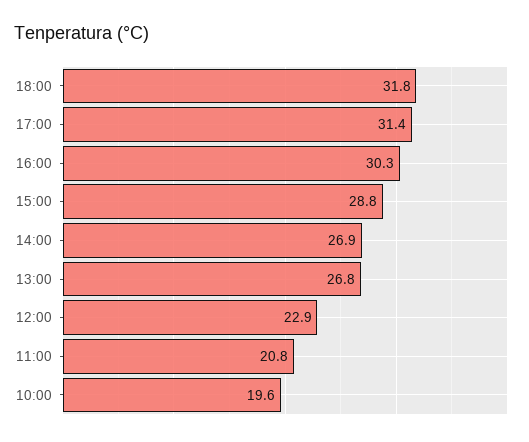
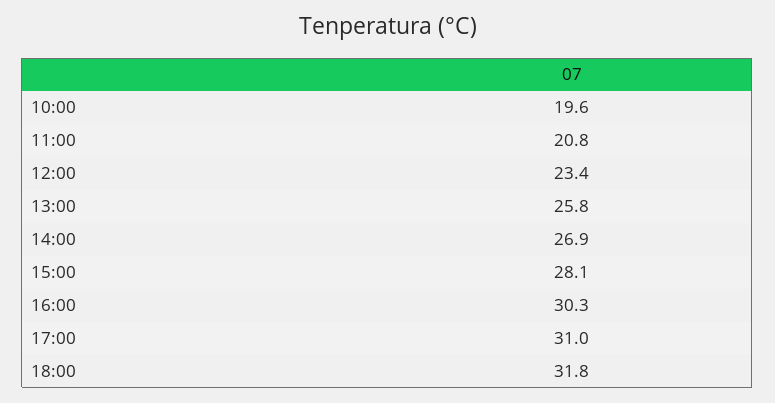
  {
    "18:00": 31.8,
-   "17:00": 31.4,
+   "17:00": 31,
    "16:00": 30.3,
-   "15:00": 28.8,
+   "15:00": 28.1,
    "14:00": 26.9,
-   "13:00": 26.8,
+   "13:00": 25.8,
-   "12:00": 22.9,
+   "12:00": 23.4,
    "11:00": 20.8,
    "10:00": 19.6
  }

